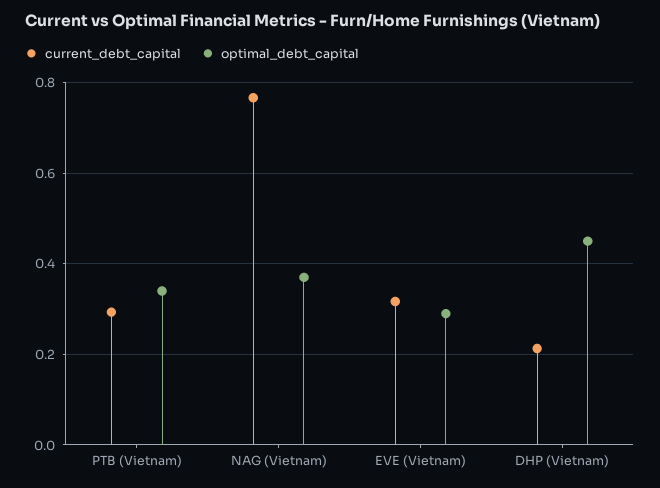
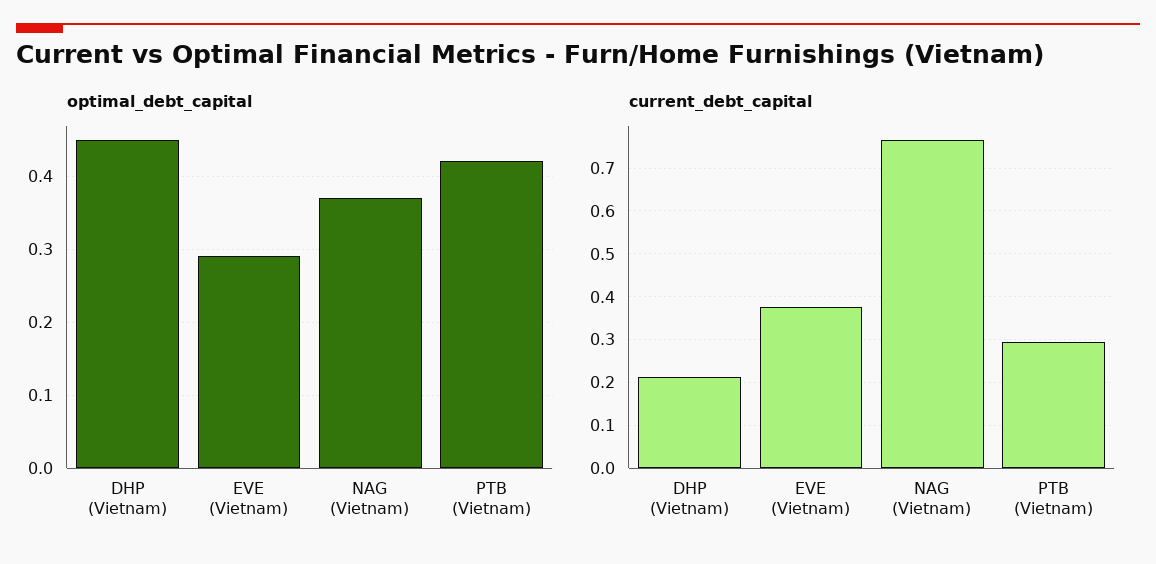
  {
    "current_debt_capital": {
      "PTB (Vietnam)": 0.3,
      "NAG (Vietnam)": 0.76,
-     "EVE (Vietnam)": 0.32,
+     "EVE (Vietnam)": 0.38,
      "DHP (Vietnam)": 0.22
    },
    "optimal_debt_capital": {
-     "PTB (Vietnam)": 0.34,
+     "PTB (Vietnam)": 0.42,
      "NAG (Vietnam)": 0.37,
      "EVE (Vietnam)": 0.29,
      "DHP (Vietnam)": 0.45
    }
  }

